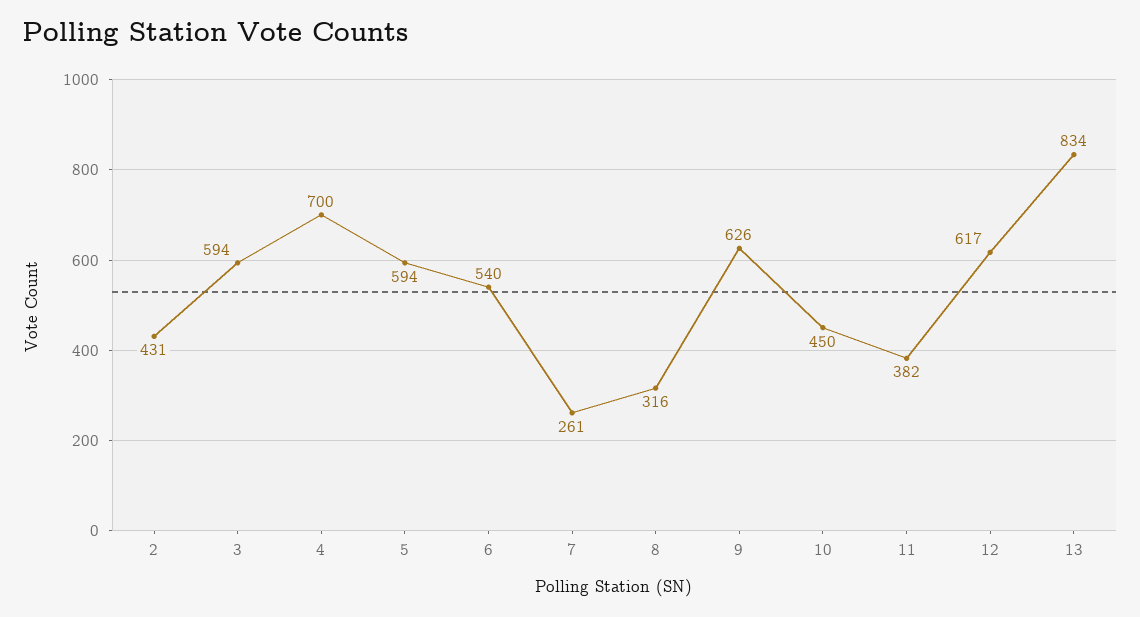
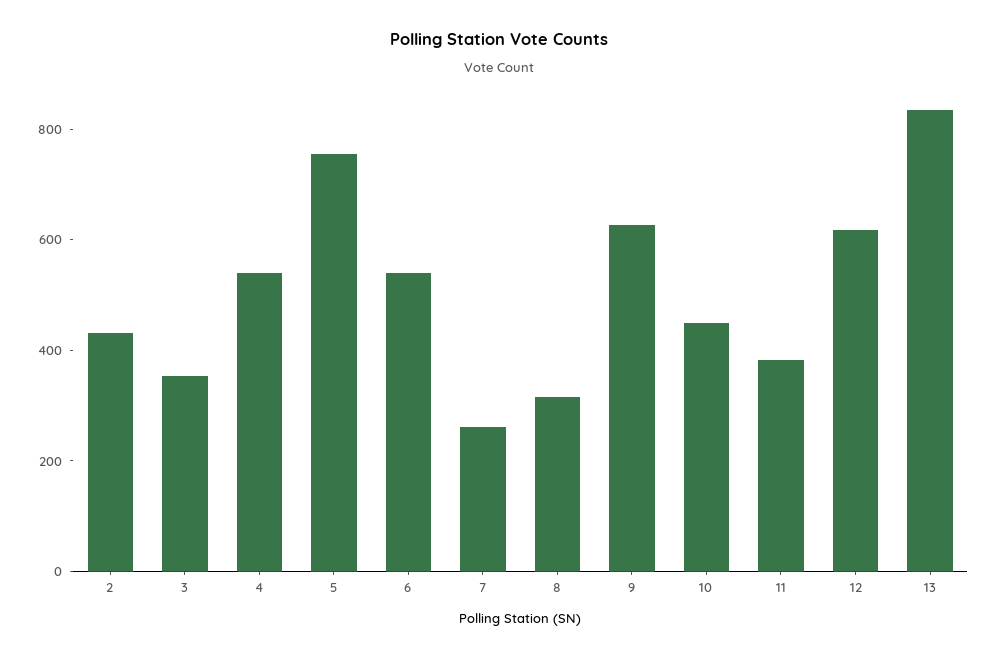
  {
    "2": 431,
-   "3": 594,
+   "3": 350,
-   "4": 700,
+   "4": 550,
-   "5": 594,
+   "5": 750,
    "6": 540,
    "7": 261,
    "8": 316,
    "9": 626,
    "10": 450,
    "11": 382,
    "12": 617,
    "13": 834
  }

